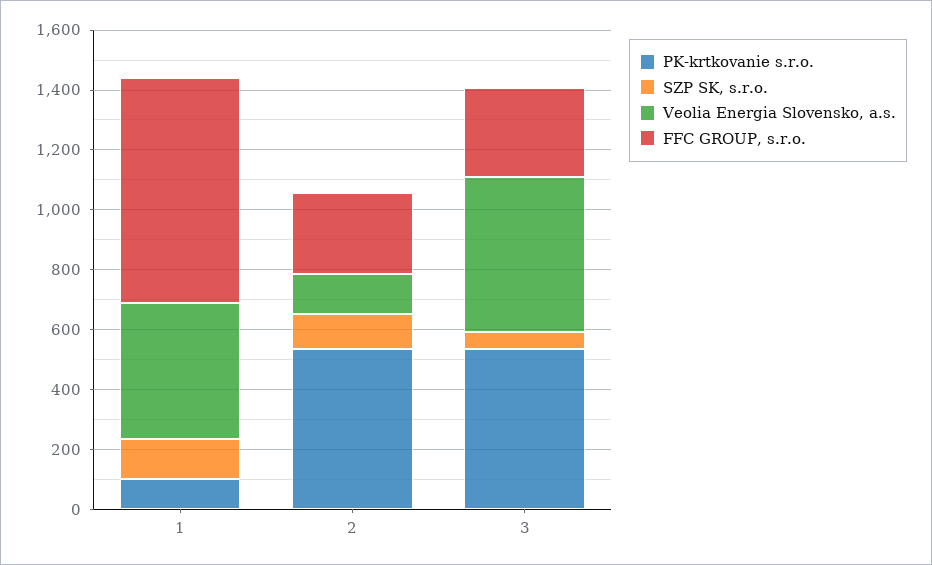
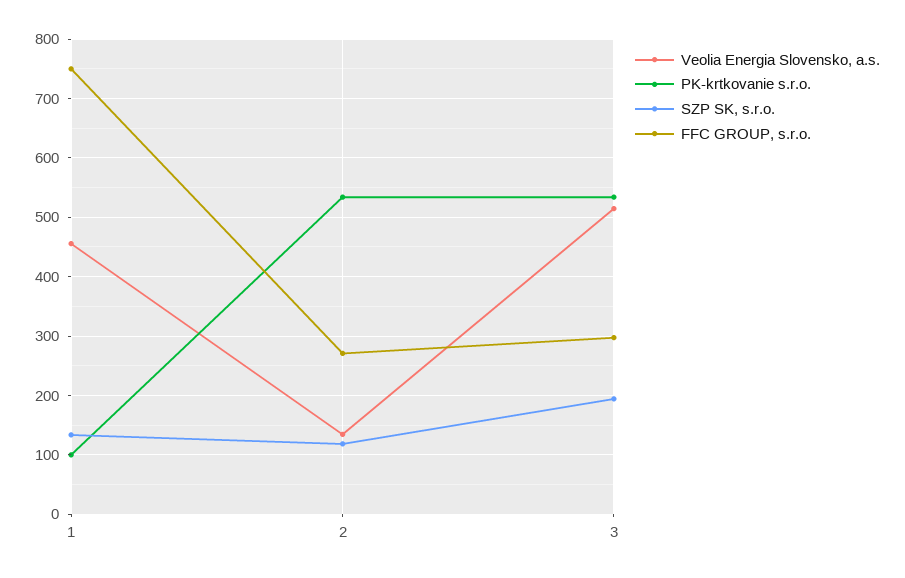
  {
    "PK-krtkovanie s.r.o.": {
      "1": 100,
      "2": 540,
      "3": 540
    },
    "SZP SK, s.r.o.": {
      "1": 140,
      "2": 120,
-     "3": 50
+     "3": 200
    },
    "Veolia Energia Slovensko, a.s.": {
      "1": 460,
      "2": 140,
      "3": 520
    },
    "FFC GROUP, s.r.o.": {
      "1": 760,
      "2": 280,
      "3": 300
    }
  }

